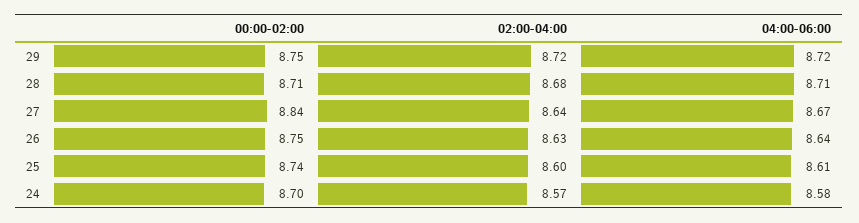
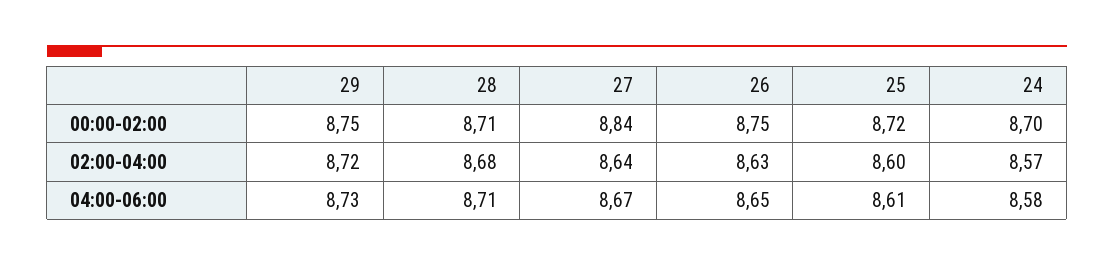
  {
    "00:00-02:00": {
      "29": 8.75,
      "28": 8.71,
      "27": 8.84,
      "26": 8.75,
-     "25": 8.74,
+     "25": 8.72,
      "24": 8.7
    },
    "02:00-04:00": {
      "29": 8.72,
      "28": 8.68,
      "27": 8.64,
      "26": 8.63,
      "25": 8.6,
      "24": 8.57
    },
    "04:00-06:00": {
-     "29": 8.72,
+     "29": 8.73,
      "28": 8.71,
      "27": 8.67,
-     "26": 8.64,
+     "26": 8.65,
      "25": 8.61,
      "24": 8.58
    }
  }

